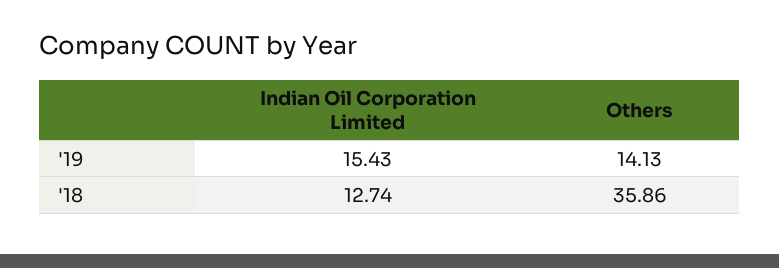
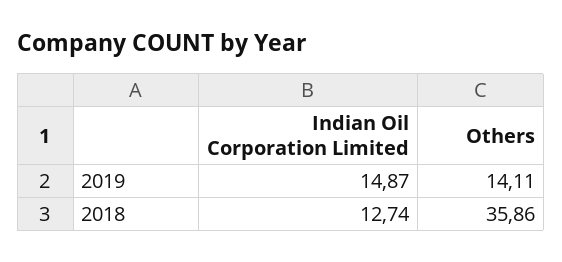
  {
    "Indian Oil Corporation Limited": {
-     "'19": 15.43,
+     "'19": 14.87,
      "'18": 12.74
    },
    "Others": {
-     "'19": 14.13,
+     "'19": 14.11,
      "'18": 35.86
    }
  }

